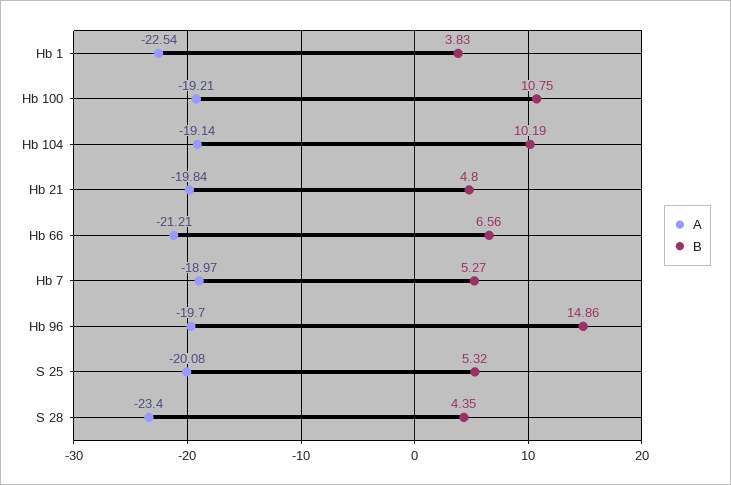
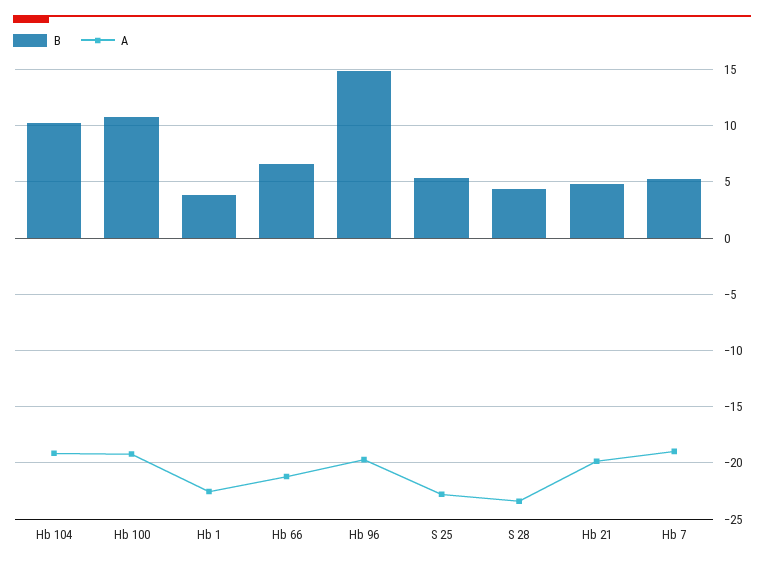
  {
    "A": {
      "Hb 1": -22.54,
      "Hb 100": -19.21,
      "Hb 104": -19.14,
      "Hb 21": -19.84,
      "Hb 66": -21.21,
      "Hb 7": -18.97,
      "Hb 96": -19.7,
-     "S 25": -20.08,
+     "S 25": -23,
      "S 28": -23.4
    },
    "B": {
      "Hb 1": 3.83,
      "Hb 100": 10.75,
      "Hb 104": 10.19,
      "Hb 21": 4.8,
      "Hb 66": 6.56,
      "Hb 7": 5.27,
      "Hb 96": 14.86,
      "S 25": 5.32,
      "S 28": 4.35
    }
  }

